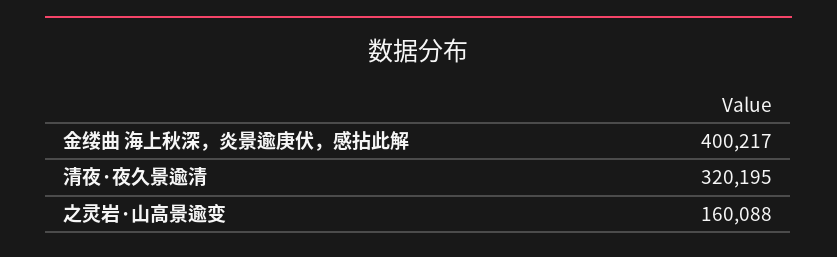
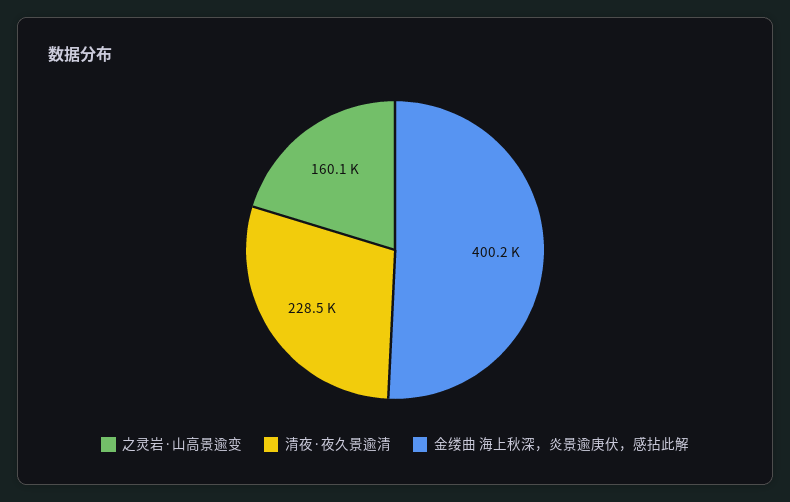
  {
    "金缕曲 海上秋深，炎景逾庚伏，感拈此解": 400217,
-   "清夜·夜久景逾清": 320195,
+   "清夜·夜久景逾清": 228500,
    "之灵岩·山高景逾变": 160088
  }

